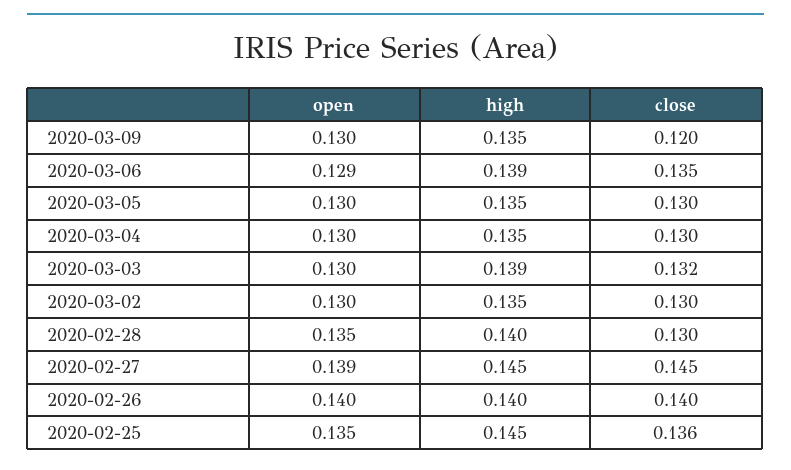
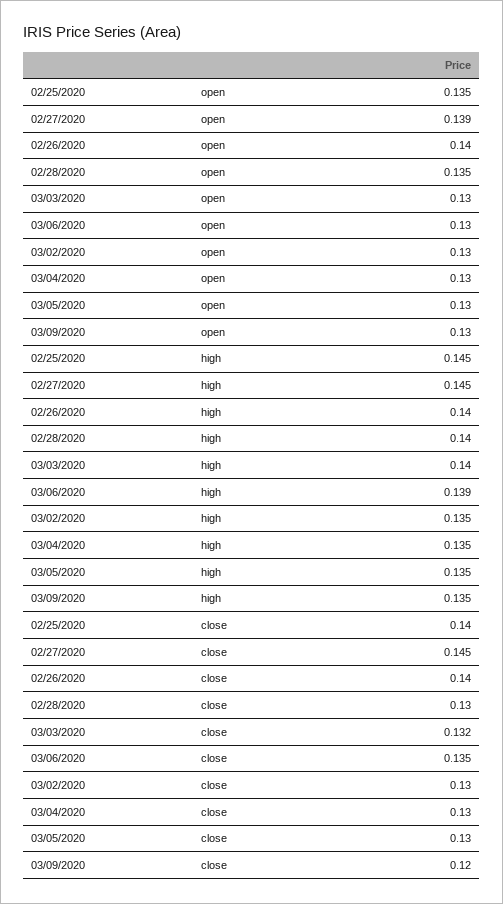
  {
    "open": {
      "2020-03-09": 0.13,
-     "2020-03-06": 0.129,
+     "2020-03-06": 0.13,
      "2020-03-05": 0.13,
      "2020-03-04": 0.13,
      "2020-03-03": 0.13,
      "2020-03-02": 0.13,
      "2020-02-28": 0.135,
      "2020-02-27": 0.139,
      "2020-02-26": 0.14,
      "2020-02-25": 0.135
    },
    "high": {
      "2020-03-09": 0.135,
      "2020-03-06": 0.139,
      "2020-03-05": 0.135,
      "2020-03-04": 0.135,
-     "2020-03-03": 0.139,
+     "2020-03-03": 0.14,
      "2020-03-02": 0.135,
      "2020-02-28": 0.14,
      "2020-02-27": 0.145,
      "2020-02-26": 0.14,
      "2020-02-25": 0.145
    },
    "close": {
      "2020-03-09": 0.12,
      "2020-03-06": 0.135,
      "2020-03-05": 0.13,
      "2020-03-04": 0.13,
      "2020-03-03": 0.132,
      "2020-03-02": 0.13,
      "2020-02-28": 0.13,
      "2020-02-27": 0.145,
      "2020-02-26": 0.14,
-     "2020-02-25": 0.136
+     "2020-02-25": 0.14
    }
  }

